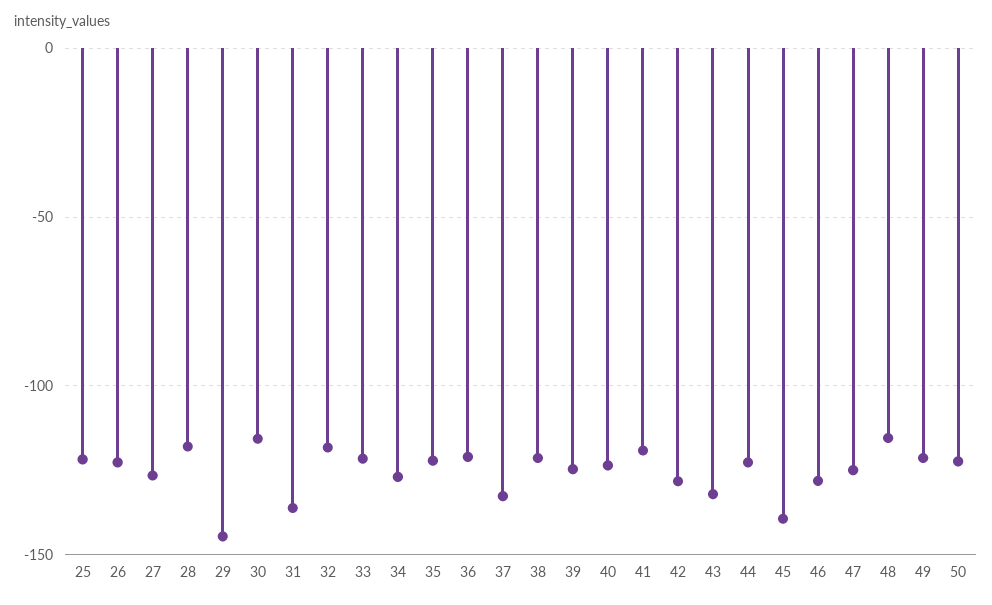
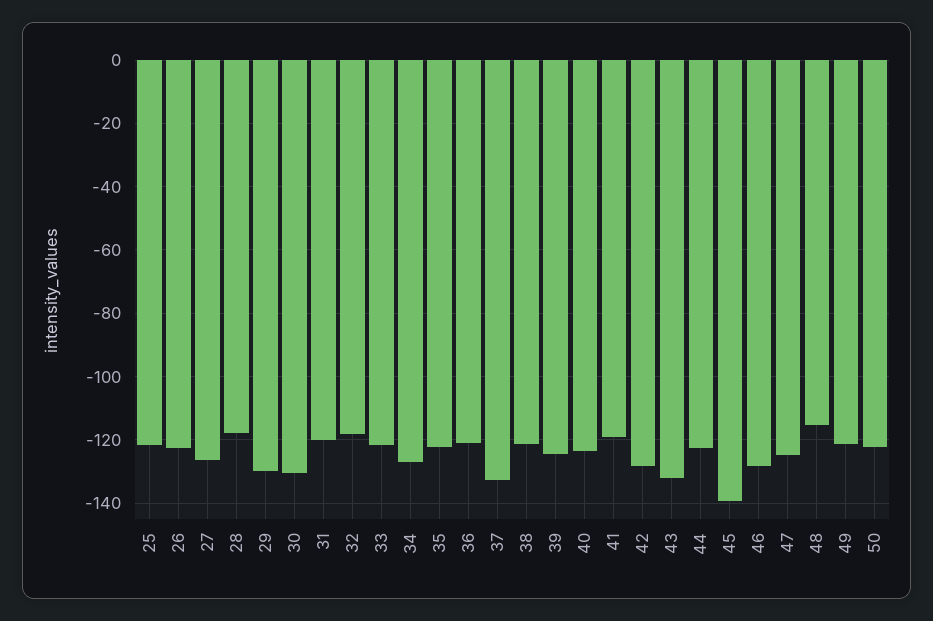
  {
    "25": -122,
    "26": -122,
    "27": -126,
    "28": -118,
-   "29": -145,
+   "29": -130,
-   "30": -115,
+   "30": -130,
-   "31": -135,
+   "31": -120,
    "32": -118,
    "33": -122,
    "34": -126,
    "35": -122,
    "36": -122,
    "37": -132,
    "38": -122,
    "39": -124,
    "40": -124,
    "41": -120,
    "42": -128,
    "43": -132,
    "44": -122,
    "45": -140,
    "46": -128,
    "47": -124,
    "48": -116,
    "49": -122,
    "50": -122
  }

